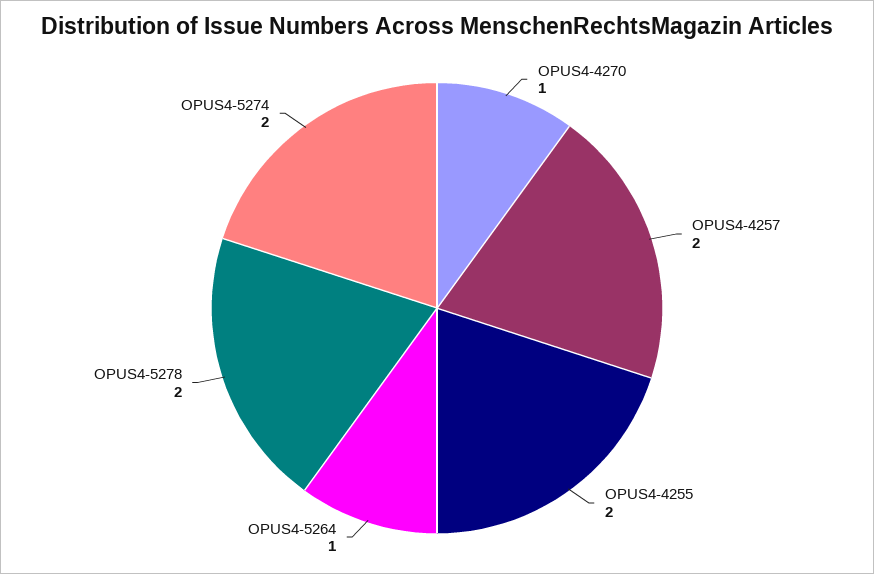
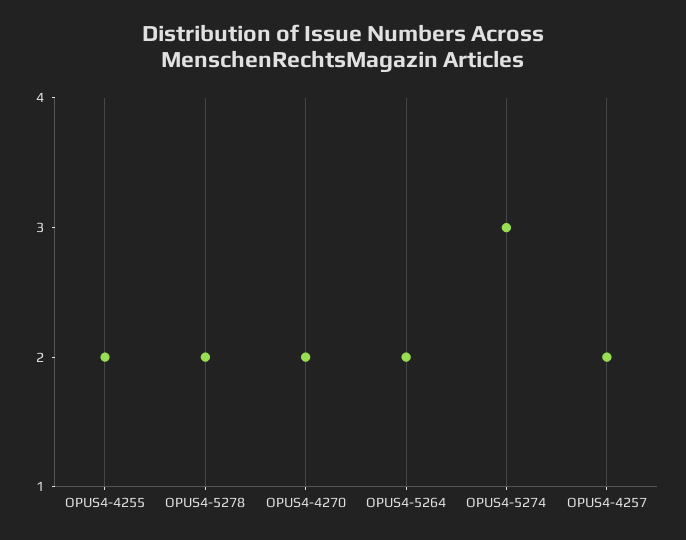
  {
-   "OPUS4-4270": 1,
+   "OPUS4-4270": 2,
    "OPUS4-4257": 2,
    "OPUS4-4255": 2,
-   "OPUS4-5264": 1,
+   "OPUS4-5264": 2,
    "OPUS4-5278": 2,
-   "OPUS4-5274": 2
+   "OPUS4-5274": 3
  }

